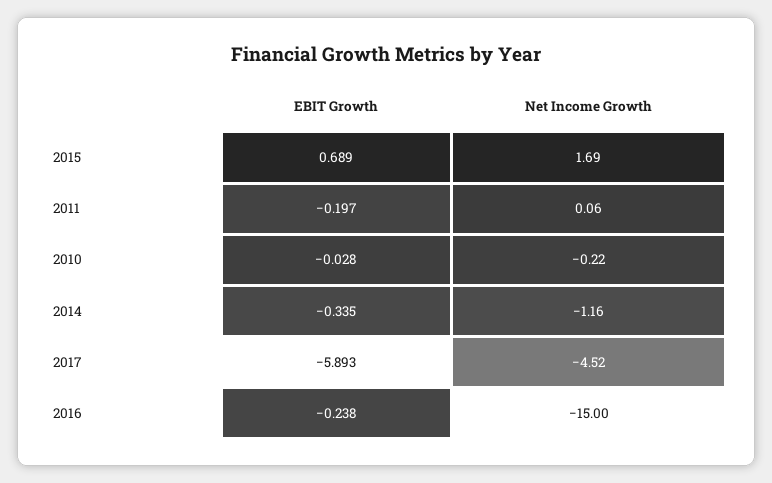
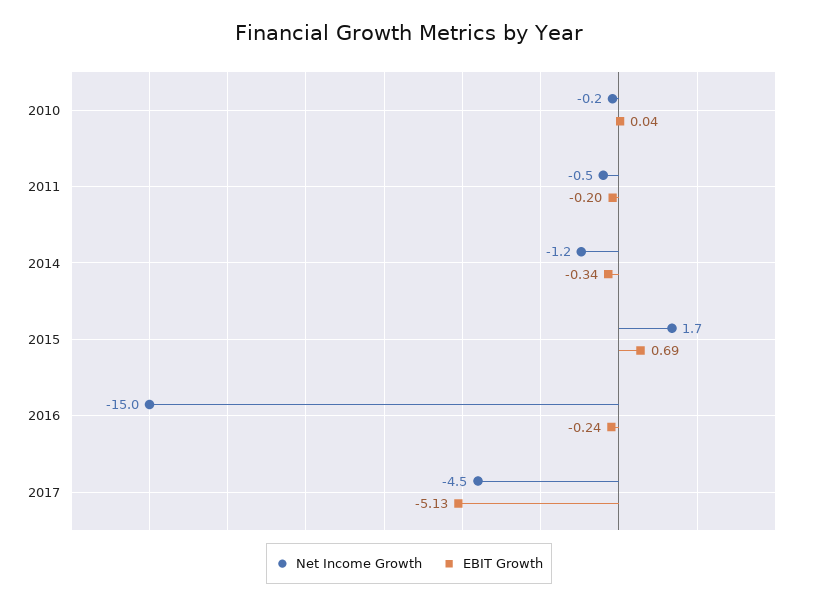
  {
    "EBIT Growth": {
      "2015": 0.689,
      "2011": -0.197,
-     "2010": -0.028,
+     "2010": 0.04,
      "2014": -0.335,
-     "2017": -5.893,
+     "2017": -5.13,
      "2016": -0.238
    },
    "Net Income Growth": {
      "2015": 1.69,
-     "2011": 0.06,
+     "2011": -0.5,
      "2010": -0.22,
      "2014": -1.16,
      "2017": -4.52,
      "2016": -15
    }
  }

